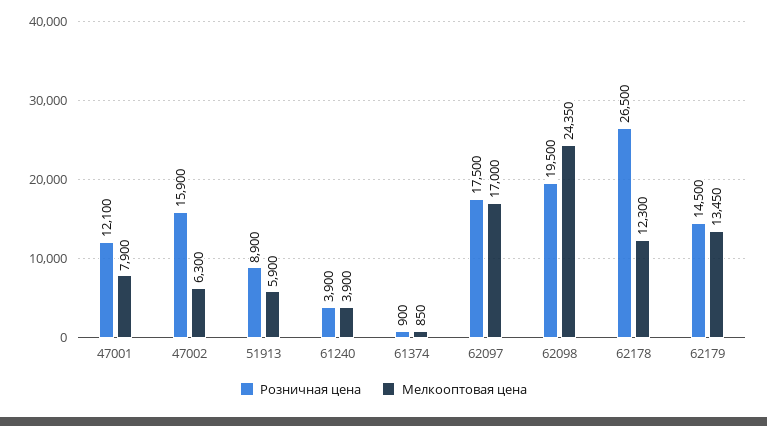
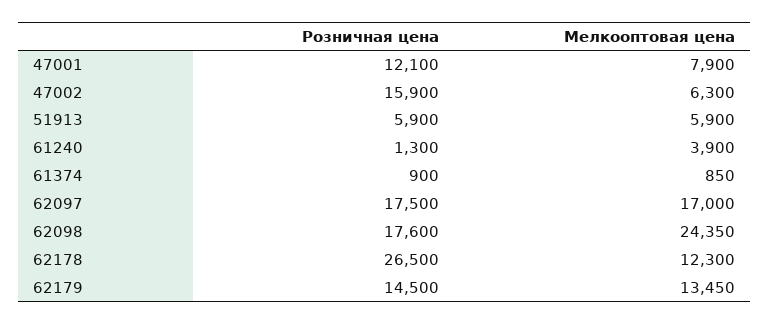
  {
    "Розничная цена": {
      "47001": 12100,
      "47002": 15900,
-     "51913": 8900,
+     "51913": 5900,
-     "61240": 3900,
+     "61240": 1300,
      "61374": 900,
      "62097": 17500,
-     "62098": 19500,
+     "62098": 17600,
      "62178": 26500,
      "62179": 14500
    },
    "Мелкооптовая цена": {
      "47001": 7900,
      "47002": 6300,
      "51913": 5900,
      "61240": 3900,
      "61374": 850,
      "62097": 17000,
      "62098": 24350,
      "62178": 12300,
      "62179": 13450
    }
  }

